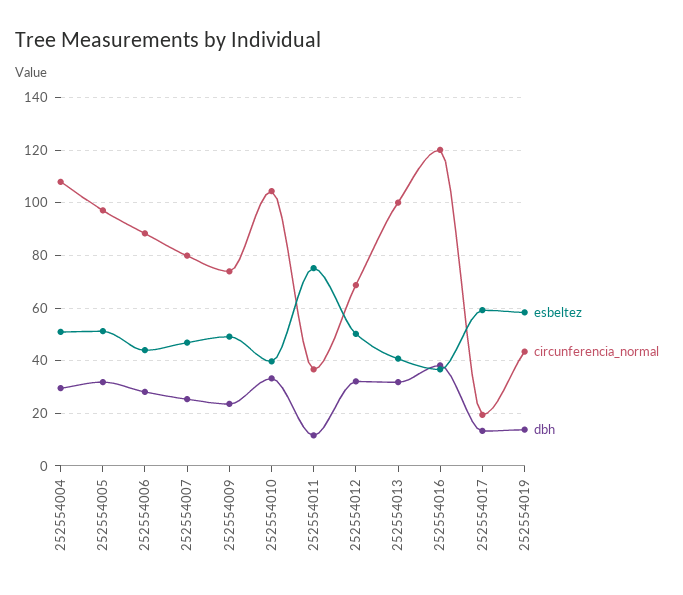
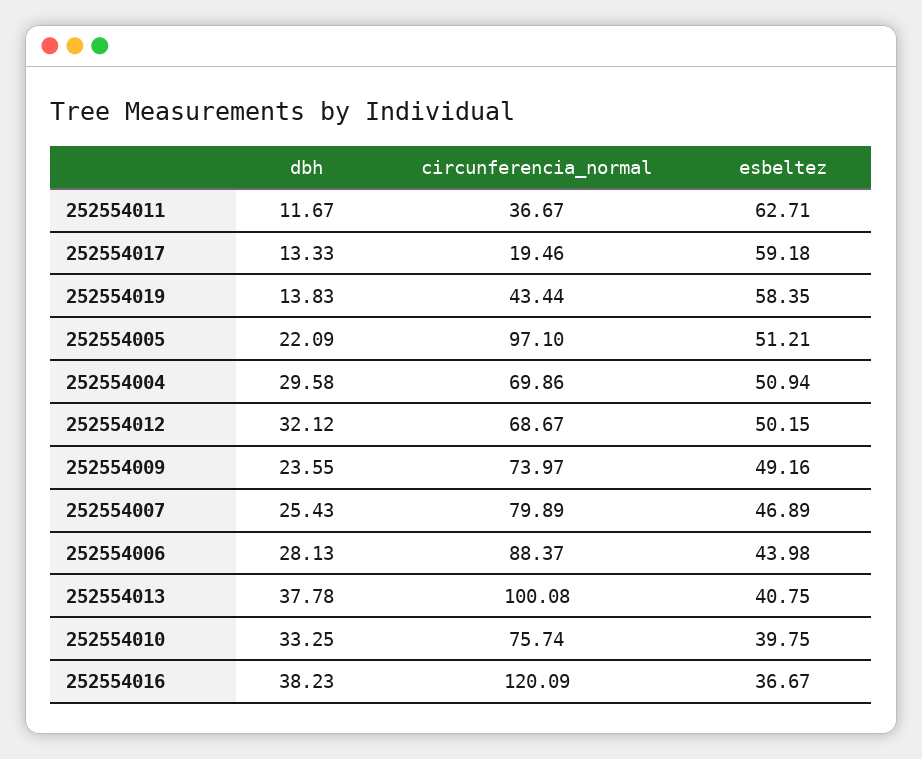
  {
    "esbeltez": {
      "252554004": 50.94,
      "252554005": 51.21,
      "252554006": 43.98,
      "252554007": 46.89,
      "252554009": 49.16,
      "252554010": 39.75,
-     "252554011": 75,
+     "252554011": 62.71,
      "252554012": 50.15,
      "252554013": 40.75,
      "252554016": 36.67,
      "252554017": 59.18,
      "252554019": 58.35
    },
    "circunferencia_normal": {
-     "252554004": 107.5,
+     "252554004": 69.86,
      "252554005": 97.1,
      "252554006": 88.37,
      "252554007": 79.89,
      "252554009": 73.97,
-     "252554010": 105,
+     "252554010": 75.74,
      "252554011": 36.67,
      "252554012": 68.67,
      "252554013": 100.08,
      "252554016": 120.09,
      "252554017": 19.46,
      "252554019": 43.44
    },
    "dbh": {
      "252554004": 29.58,
-     "252554005": 32.5,
+     "252554005": 22.09,
      "252554006": 28.13,
      "252554007": 25.43,
      "252554009": 23.55,
      "252554010": 33.25,
      "252554011": 11.67,
      "252554012": 32.12,
-     "252554013": 32.5,
+     "252554013": 37.78,
      "252554016": 38.23,
      "252554017": 13.33,
      "252554019": 13.83
    }
  }

